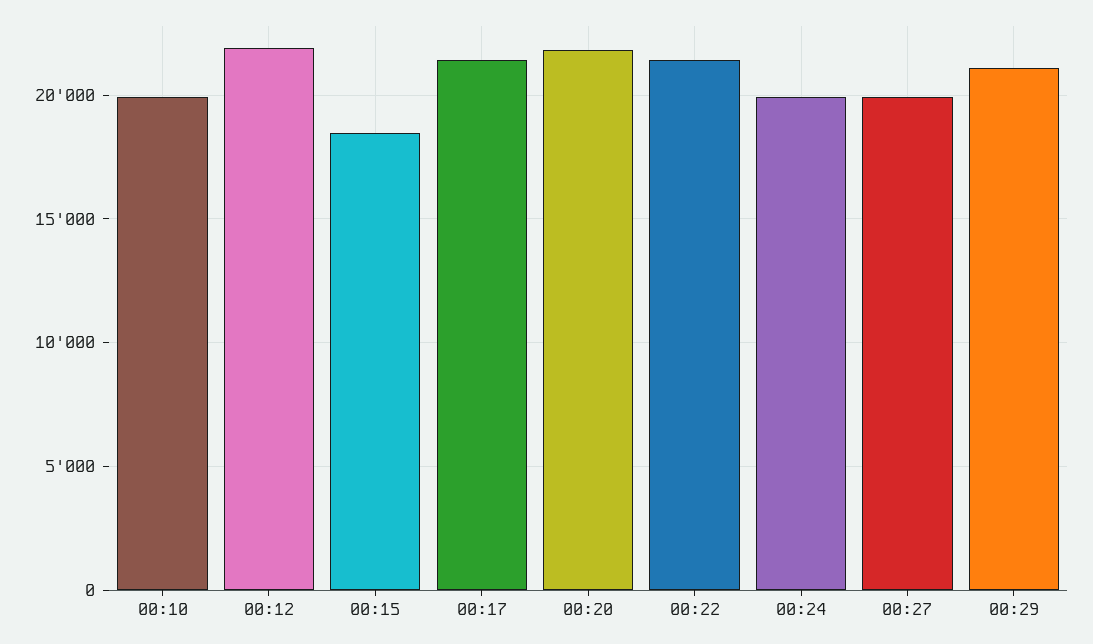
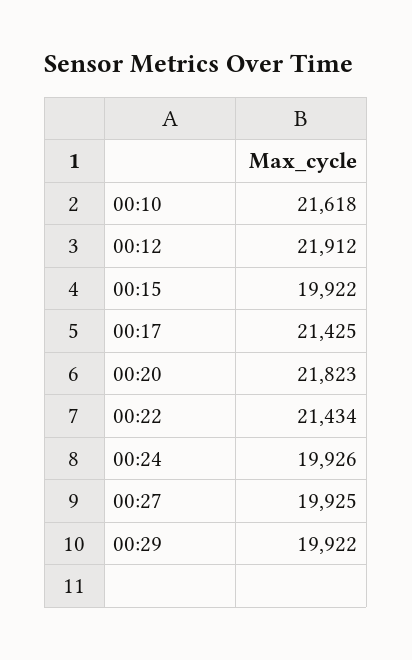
  {
-   "00:10": 20000,
+   "00:10": 21618,
    "00:12": 21912,
-   "00:15": 18500,
+   "00:15": 19922,
    "00:17": 21425,
    "00:20": 21823,
    "00:22": 21434,
    "00:24": 19926,
    "00:27": 19925,
-   "00:29": 21000
+   "00:29": 19922
  }

